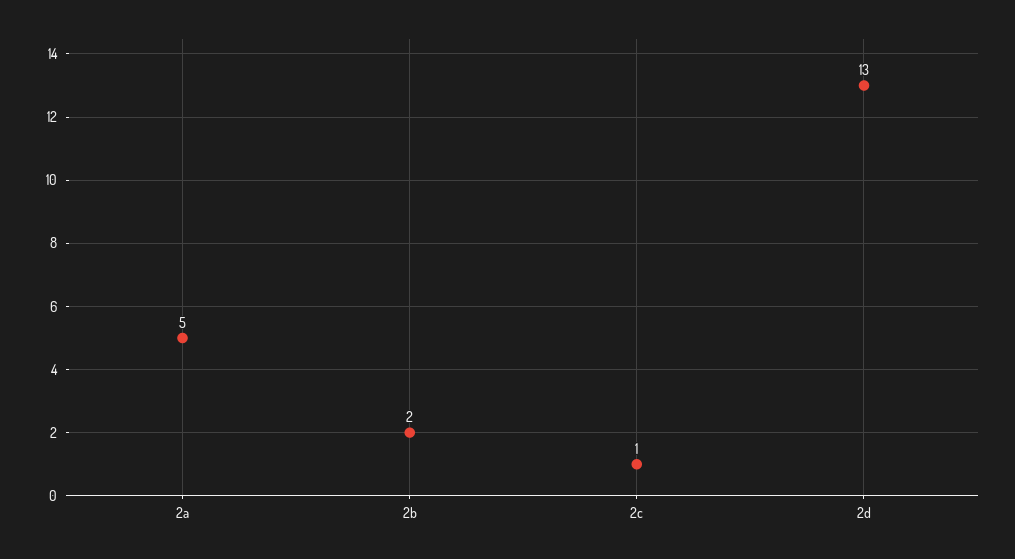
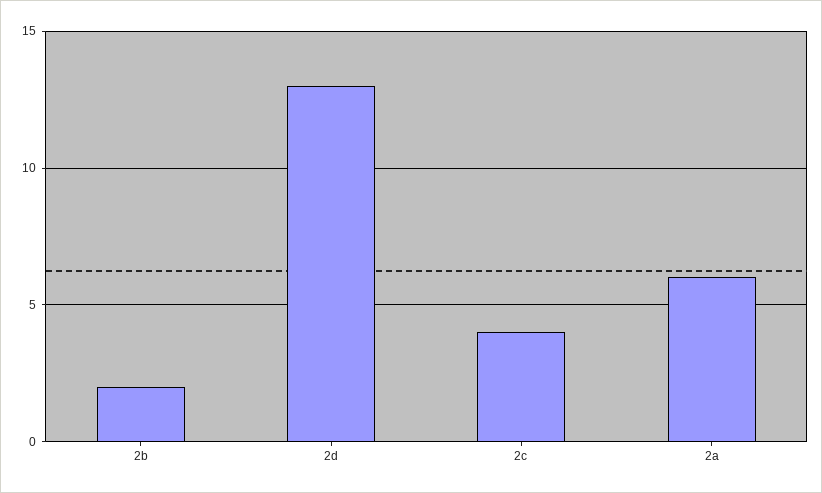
  {
-   "2a": 5,
+   "2a": 6,
    "2b": 2,
-   "2c": 1,
+   "2c": 4,
    "2d": 13
  }

